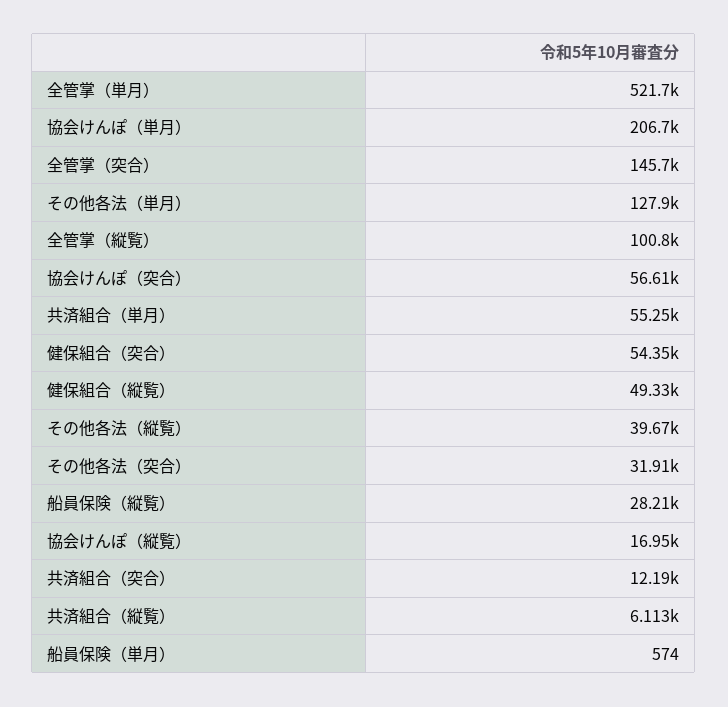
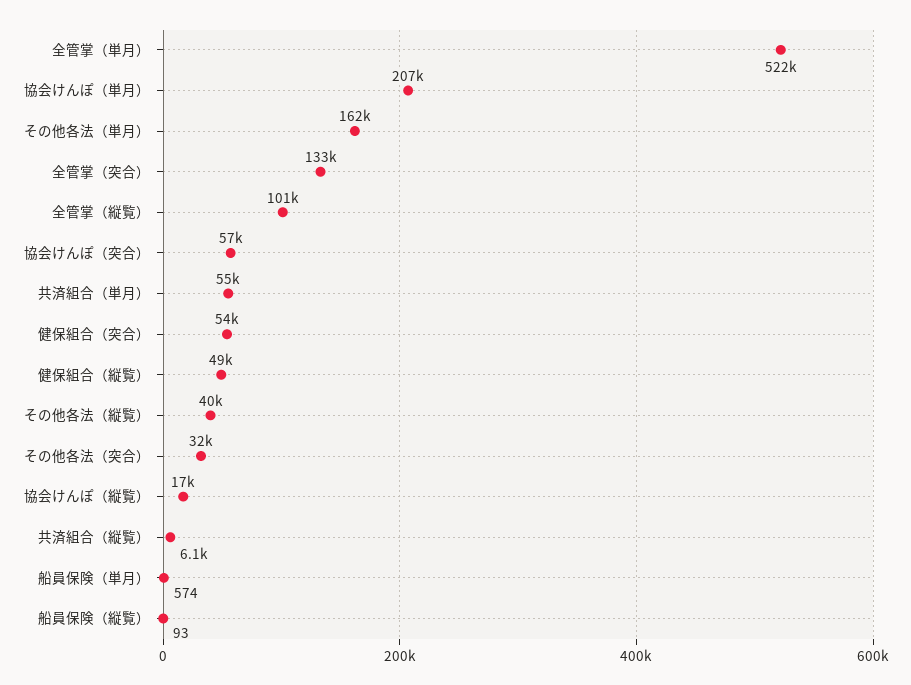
  {
    "全管掌（単月）": 521700,
    "協会けんぽ（単月）": 206700,
-   "全管掌（突合）": 145700,
+   "全管掌（突合）": 133000,
-   "その他各法（単月）": 127900,
+   "その他各法（単月）": 162000,
    "全管掌（縦覧）": 100800,
    "協会けんぽ（突合）": 56610,
    "共済組合（単月）": 55250,
    "健保組合（突合）": 54350,
    "健保組合（縦覧）": 49330,
    "その他各法（縦覧）": 39670,
    "その他各法（突合）": 31910,
-   "船員保険（縦覧）": 28210,
+   "船員保険（縦覧）": 93,
    "協会けんぽ（縦覧）": 16950,
-   "共済組合（突合）": 12190,
    "共済組合（縦覧）": 6113,
    "船員保険（単月）": 574
  }

